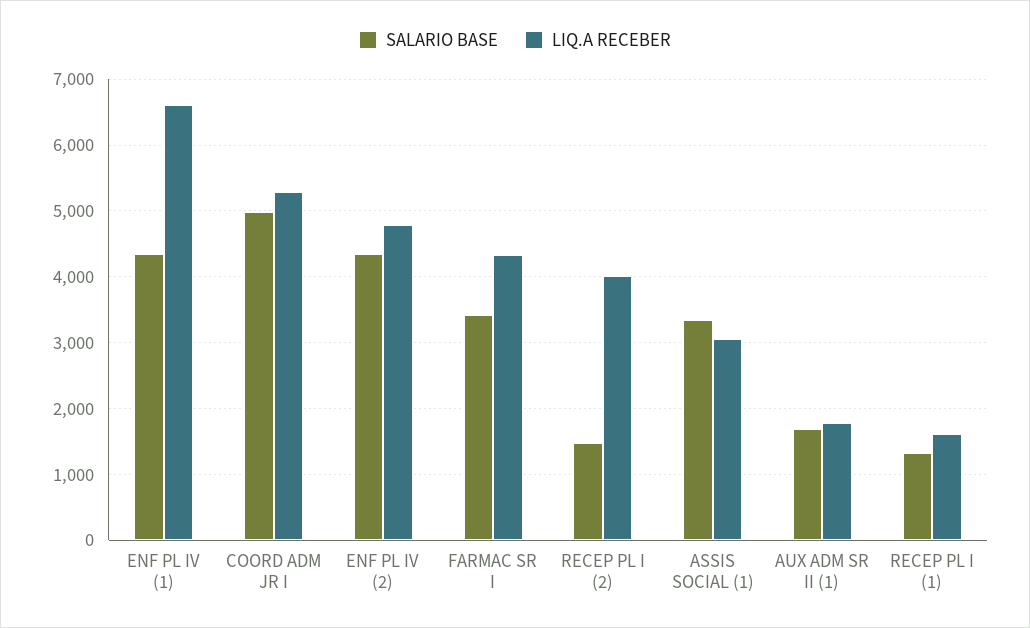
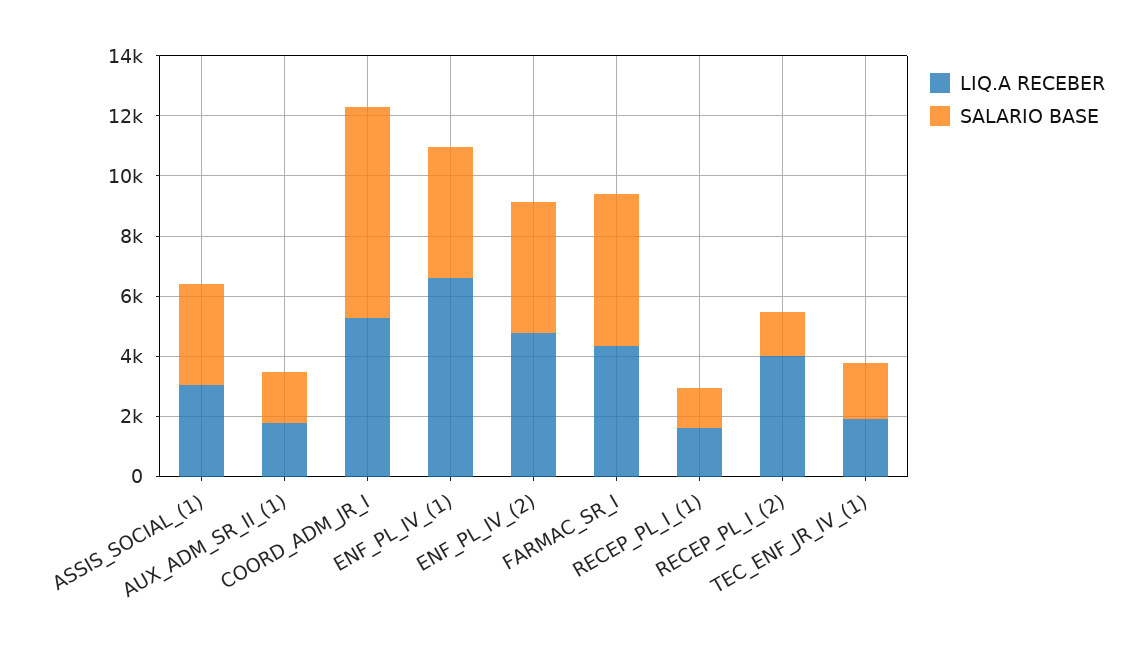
  {
    "SALARIO BASE": {
      "ENF PL IV (1)": 4300,
-     "COORD ADM JR I": 5000,
+     "COORD ADM JR I": 7000,
      "ENF PL IV (2)": 4300,
-     "FARMAC SR I": 3400,
+     "FARMAC SR I": 5000,
      "RECEP PL I (2)": 1500,
      "ASSIS SOCIAL (1)": 3300,
      "AUX ADM SR II (1)": 1700,
-     "RECEP PL I (1)": 1300
+     "RECEP PL I (1)": 1300,
+     "TEC_ENF_JR_IV_(1)": 2000
    },
    "LIQ.A RECEBER": {
      "ENF PL IV (1)": 6600,
      "COORD ADM JR I": 5300,
      "ENF PL IV (2)": 4800,
      "FARMAC SR I": 4300,
      "RECEP PL I (2)": 4000,
      "ASSIS SOCIAL (1)": 3100,
      "AUX ADM SR II (1)": 1800,
-     "RECEP PL I (1)": 1600
+     "RECEP PL I (1)": 1600,
+     "TEC_ENF_JR_IV_(1)": 2000
    }
  }

